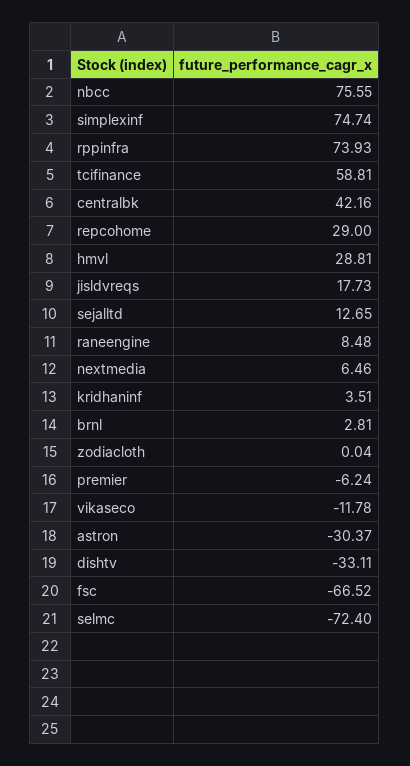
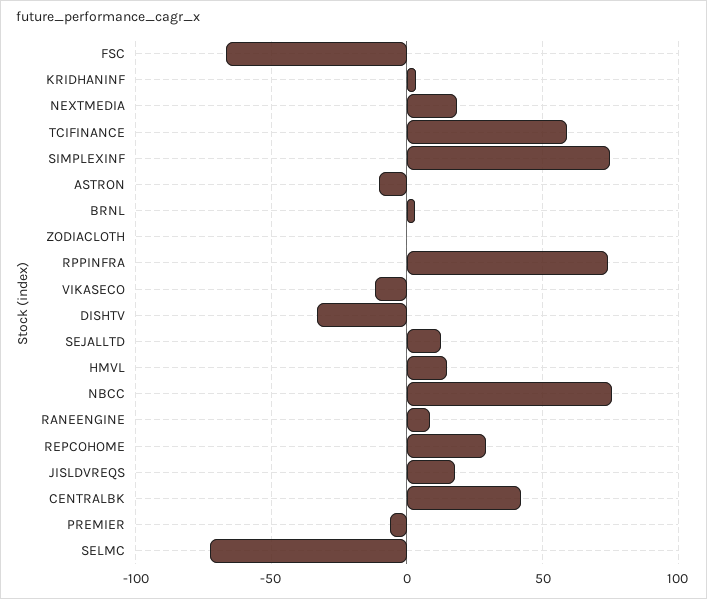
  {
    "nbcc": 75.55,
    "simplexinf": 74.74,
    "rppinfra": 73.93,
    "tcifinance": 58.81,
    "centralbk": 42.16,
    "repcohome": 29,
-   "hmvl": 28.81,
+   "hmvl": 15,
    "jisldvreqs": 17.73,
    "sejalltd": 12.65,
    "raneengine": 8.48,
-   "nextmedia": 6.46,
+   "nextmedia": 20,
    "kridhaninf": 3.51,
    "brnl": 2.81,
    "zodiacloth": 0.04,
    "premier": -6.24,
    "vikaseco": -11.78,
-   "astron": -30.37,
+   "astron": -10,
    "dishtv": -33.11,
    "fsc": -66.52,
    "selmc": -72.4
  }

